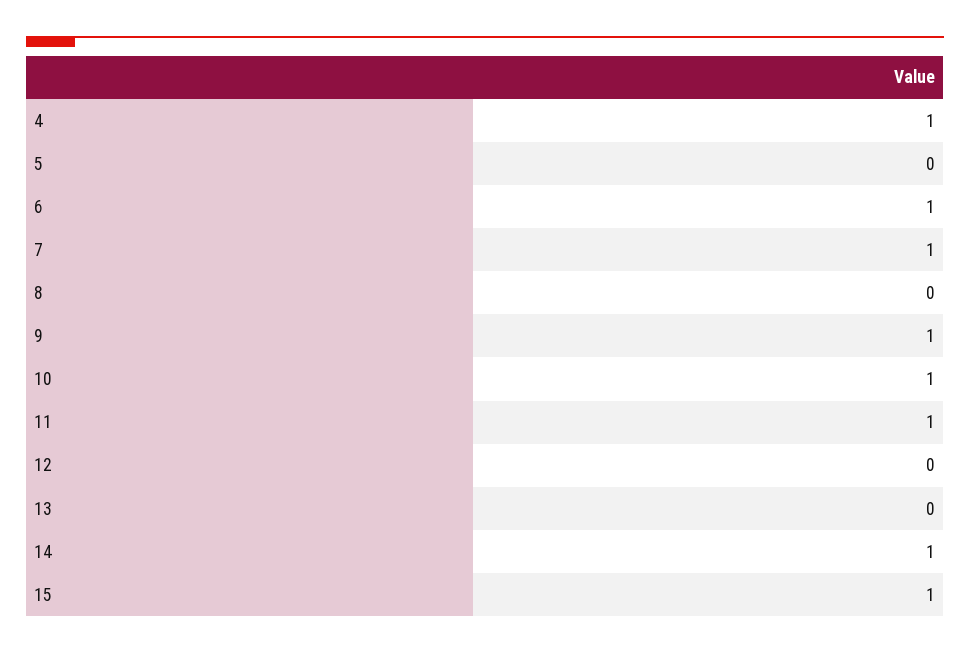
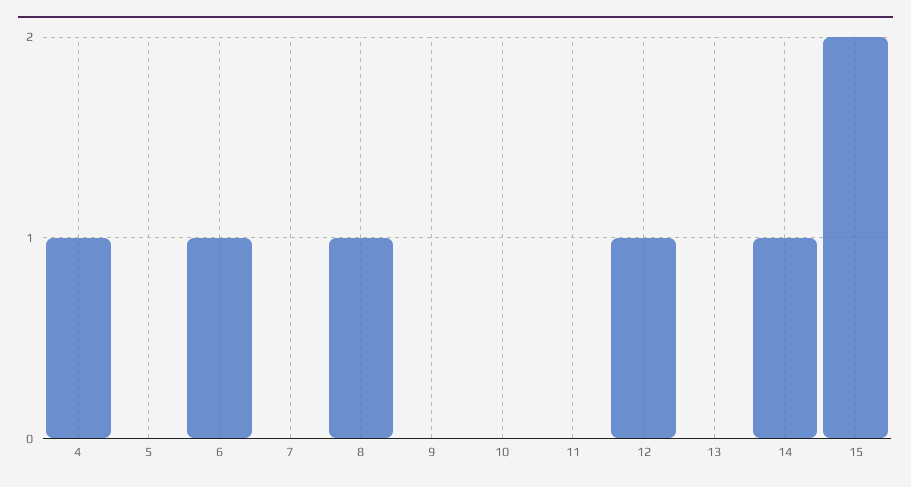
  {
    "4": 1,
    "5": 0,
    "6": 1,
-   "7": 1,
+   "7": 0,
-   "8": 0,
+   "8": 1,
-   "9": 1,
+   "9": 0,
-   "10": 1,
+   "10": 0,
-   "11": 1,
+   "11": 0,
-   "12": 0,
+   "12": 1,
    "13": 0,
    "14": 1,
-   "15": 1
+   "15": 2
  }

